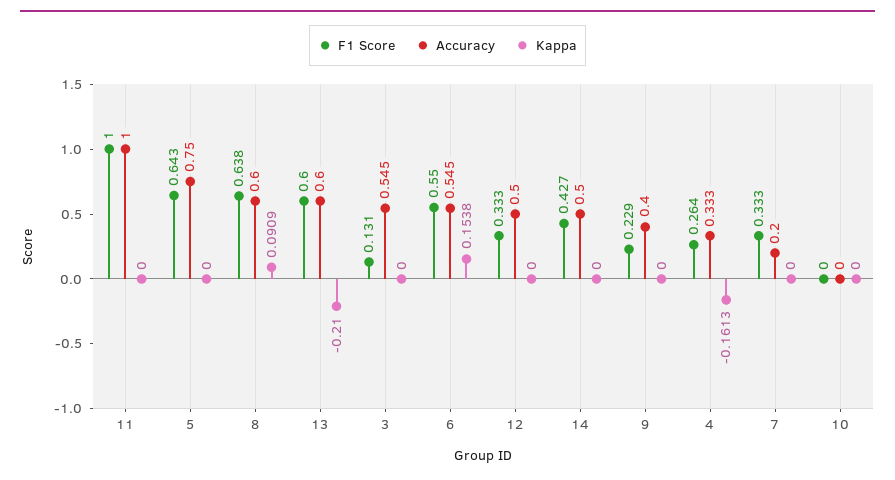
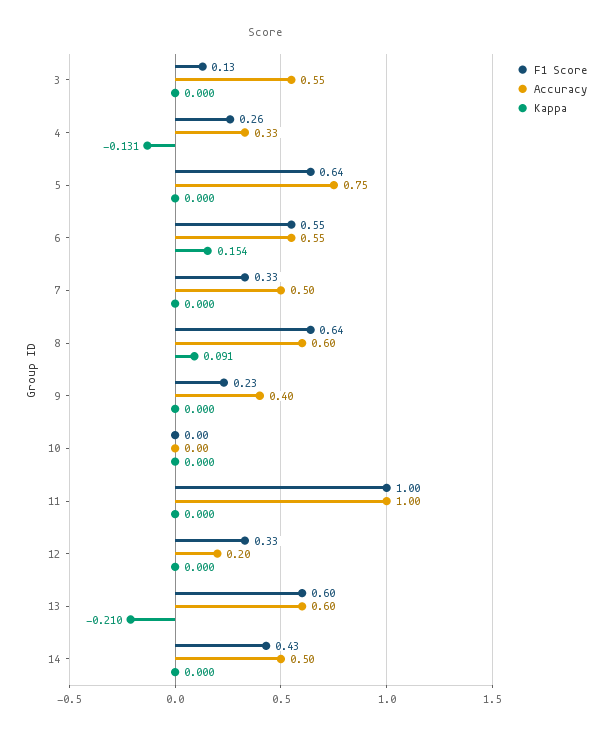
  {
    "F1 Score": {
      "11": 1,
      "5": 0.643,
      "8": 0.638,
      "13": 0.6,
      "3": 0.131,
      "6": 0.55,
      "12": 0.333,
      "14": 0.427,
      "9": 0.229,
      "4": 0.264,
      "7": 0.333,
      "10": 0
    },
    "Accuracy": {
      "11": 1,
      "5": 0.75,
      "8": 0.6,
      "13": 0.6,
      "3": 0.545,
      "6": 0.545,
-     "12": 0.5,
+     "12": 0.2,
      "14": 0.5,
      "9": 0.4,
      "4": 0.333,
-     "7": 0.2,
+     "7": 0.5,
      "10": 0
    },
    "Kappa": {
      "11": 0,
      "5": 0,
      "8": 0.0909,
      "13": -0.21,
      "3": 0,
      "6": 0.1538,
      "12": 0,
      "14": 0,
      "9": 0,
-     "4": -0.1613,
+     "4": -0.131,
      "7": 0,
      "10": 0
    }
  }

